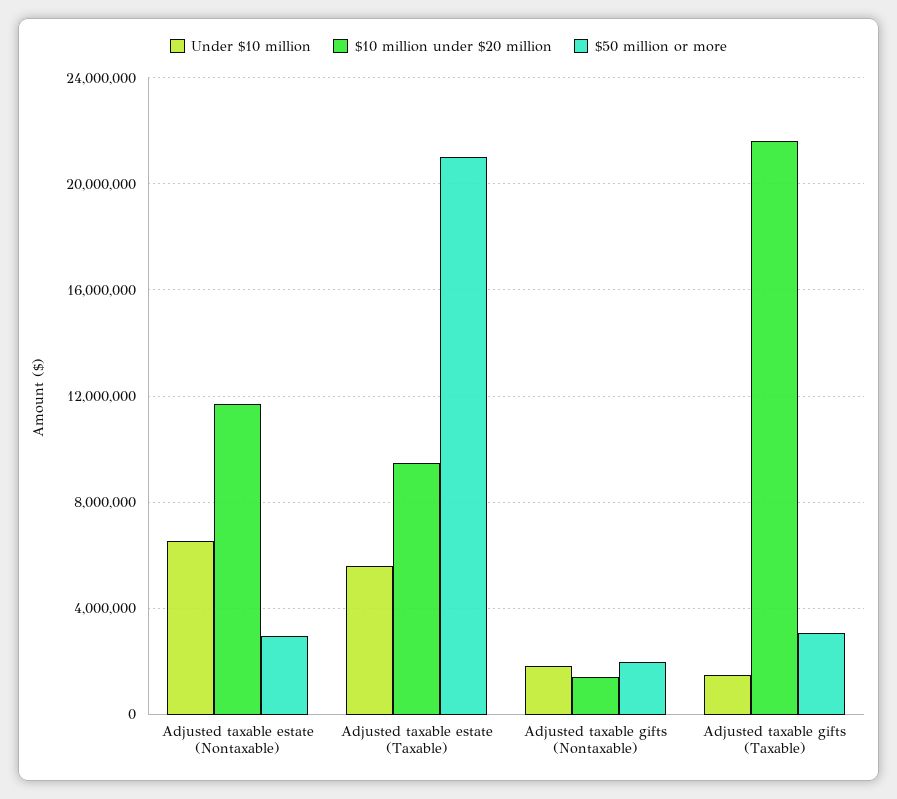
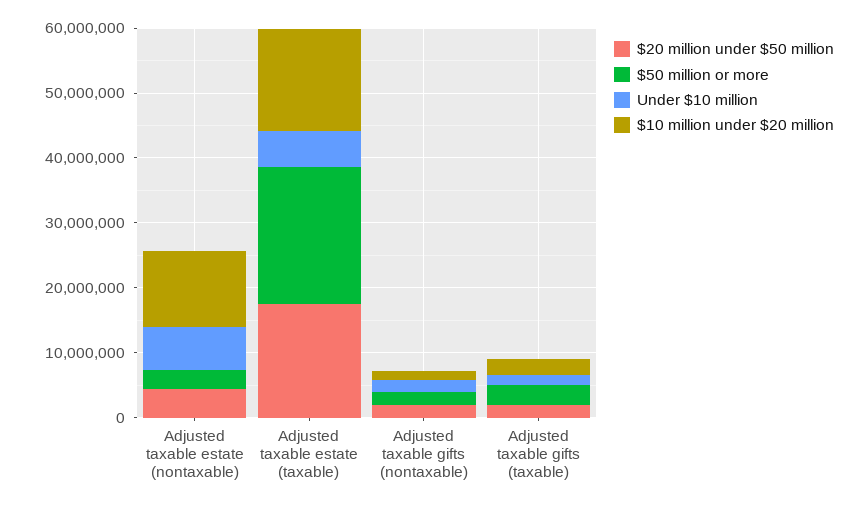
  {
    "Under $10 million": {
      "Adjusted taxable estate (Nontaxable)": 6500000,
      "Adjusted taxable estate (Taxable)": 5500000,
      "Adjusted taxable gifts (Nontaxable)": 2000000,
      "Adjusted taxable gifts (Taxable)": 1500000
    },
    "$10 million under $20 million": {
      "Adjusted taxable estate (Nontaxable)": 11500000,
-     "Adjusted taxable estate (Taxable)": 9500000,
+     "Adjusted taxable estate (Taxable)": 16000000,
      "Adjusted taxable gifts (Nontaxable)": 1500000,
-     "Adjusted taxable gifts (Taxable)": 21500000
+     "Adjusted taxable gifts (Taxable)": 2000000
    },
    "$50 million or more": {
      "Adjusted taxable estate (Nontaxable)": 3000000,
      "Adjusted taxable estate (Taxable)": 21000000,
      "Adjusted taxable gifts (Nontaxable)": 2000000,
      "Adjusted taxable gifts (Taxable)": 3000000
-   }
+   },
+   "$20 million under $50 million": {
+     "Adjusted taxable estate (Nontaxable)": 4000000,
+     "Adjusted taxable estate (Taxable)": 18000000,
+     "Adjusted taxable gifts (Nontaxable)": 2000000,
+     "Adjusted taxable gifts (Taxable)": 2000000
+   }
  }

